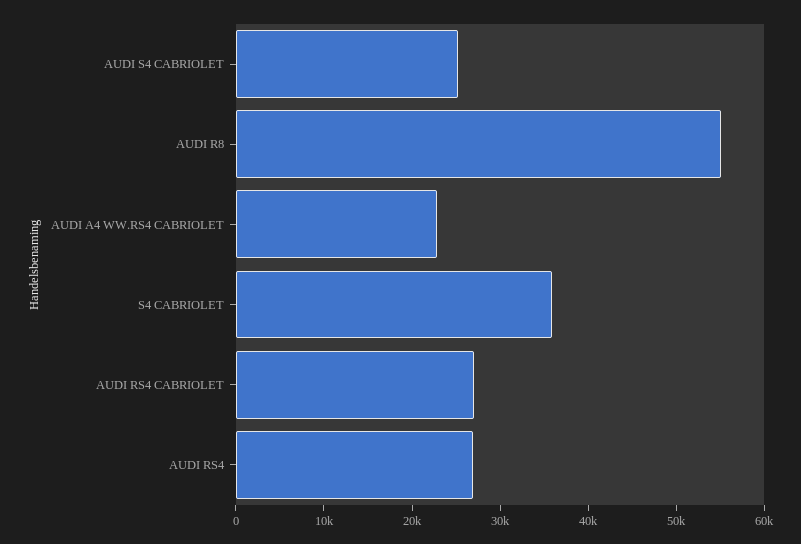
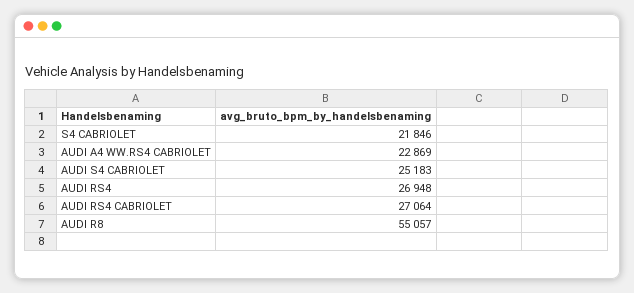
  {
    "AUDI S4 CABRIOLET": 25183,
    "AUDI R8": 55057,
    "AUDI A4 WW.RS4 CABRIOLET": 22869,
-   "S4 CABRIOLET": 36000,
+   "S4 CABRIOLET": 21846,
    "AUDI RS4 CABRIOLET": 27064,
    "AUDI RS4": 26948
  }

